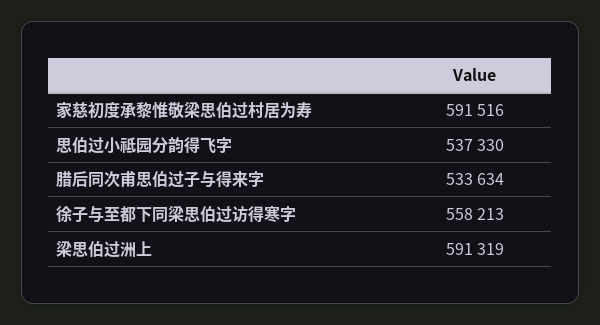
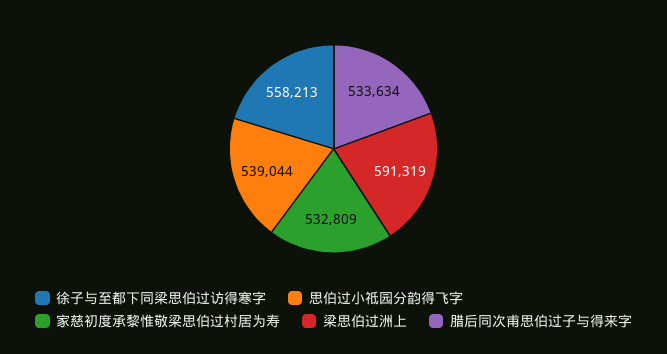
  {
-   "家慈初度承黎惟敬梁思伯过村居为寿": 591516,
+   "家慈初度承黎惟敬梁思伯过村居为寿": 532809,
-   "思伯过小祗园分韵得飞字": 537330,
+   "思伯过小祗园分韵得飞字": 539044,
    "腊后同次甫思伯过子与得来字": 533634,
    "徐子与至都下同梁思伯过访得寒字": 558213,
    "梁思伯过洲上": 591319
  }

